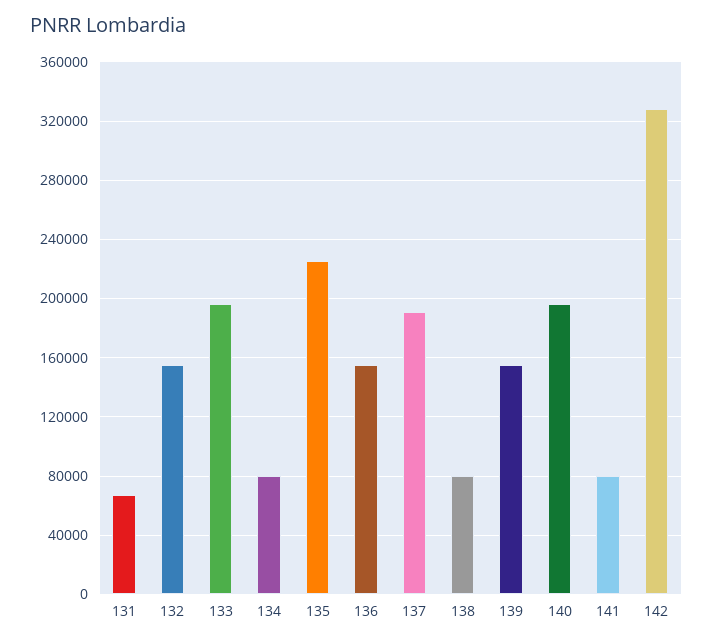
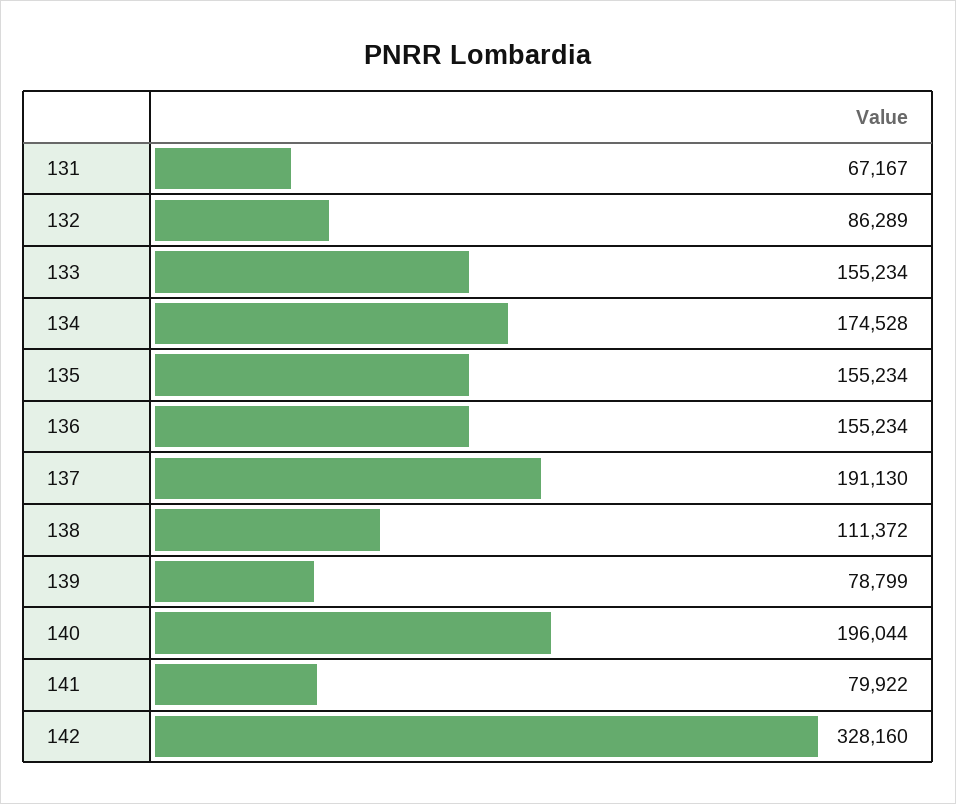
  {
    "131": 67167,
-   "132": 155000,
+   "132": 86289,
-   "133": 195000,
+   "133": 155234,
-   "134": 80000,
+   "134": 174528,
-   "135": 225000,
+   "135": 155234,
    "136": 155234,
    "137": 191130,
-   "138": 80000,
+   "138": 111372,
-   "139": 155000,
+   "139": 78799,
    "140": 196044,
    "141": 79922,
    "142": 328160
  }

